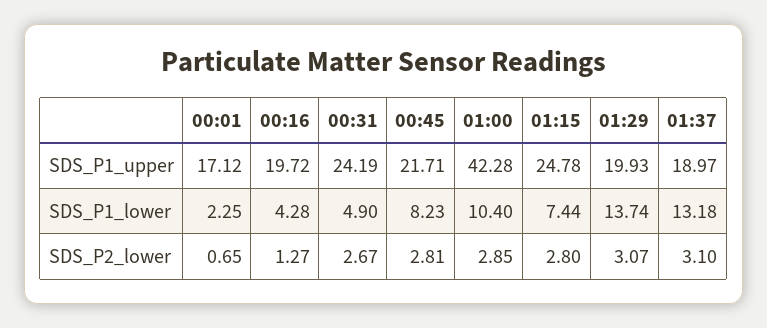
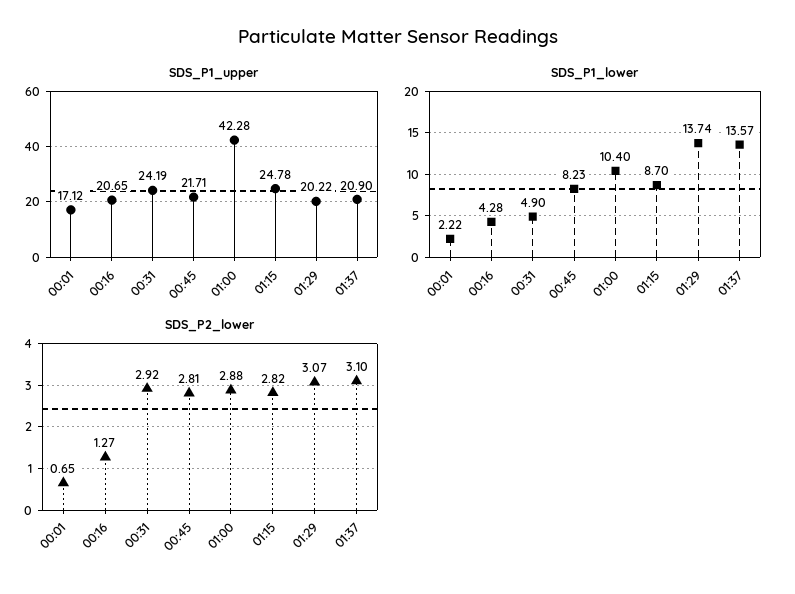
  {
    "SDS_P1_upper": {
      "00:01": 17.12,
-     "00:16": 19.72,
+     "00:16": 20.65,
      "00:31": 24.19,
      "00:45": 21.71,
      "01:00": 42.28,
      "01:15": 24.78,
-     "01:29": 19.93,
+     "01:29": 20.22,
-     "01:37": 18.97
+     "01:37": 20.9
    },
    "SDS_P1_lower": {
-     "00:01": 2.25,
+     "00:01": 2.22,
      "00:16": 4.28,
      "00:31": 4.9,
      "00:45": 8.23,
      "01:00": 10.4,
-     "01:15": 7.44,
+     "01:15": 8.7,
      "01:29": 13.74,
-     "01:37": 13.18
+     "01:37": 13.57
    },
    "SDS_P2_lower": {
      "00:01": 0.65,
      "00:16": 1.27,
-     "00:31": 2.67,
+     "00:31": 2.92,
      "00:45": 2.81,
-     "01:00": 2.85,
+     "01:00": 2.88,
-     "01:15": 2.8,
+     "01:15": 2.82,
      "01:29": 3.07,
      "01:37": 3.1
    }
  }

